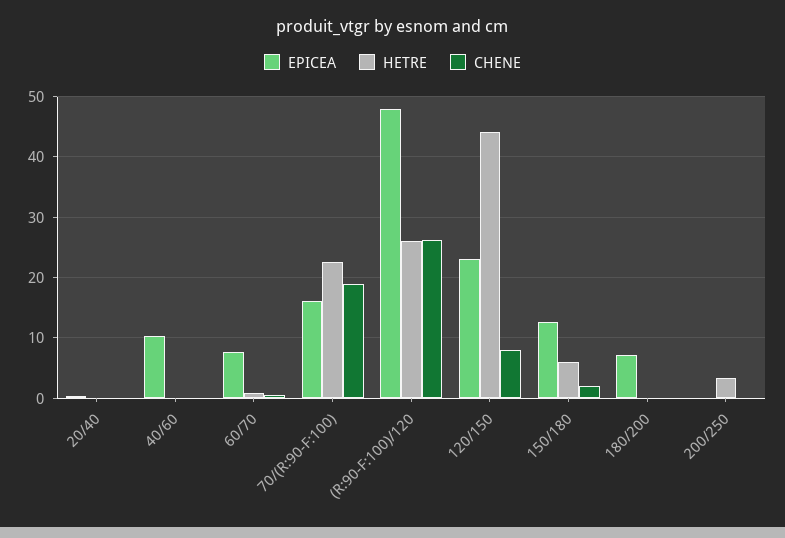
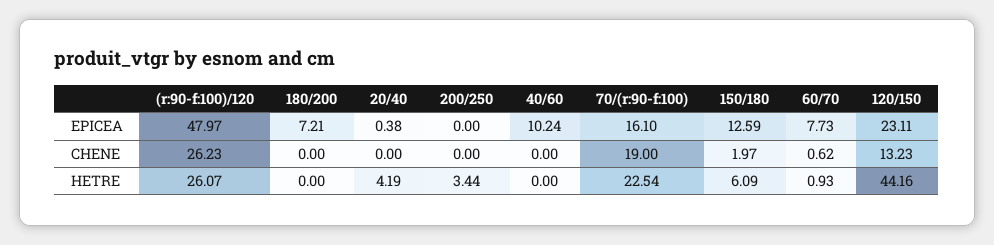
  {
    "EPICEA": {
      "20/40": 0.38,
      "40/60": 10.24,
      "60/70": 7.73,
      "70/(R:90-F:100)": 16.1,
      "(R:90-F:100)/120": 47.97,
      "120/150": 23.11,
      "150/180": 12.59,
      "180/200": 7.21,
      "200/250": 0
    },
    "HETRE": {
-     "20/40": 0,
+     "20/40": 4.19,
      "40/60": 0,
      "60/70": 0.93,
      "70/(R:90-F:100)": 22.54,
      "(R:90-F:100)/120": 26.07,
      "120/150": 44.16,
      "150/180": 6.09,
      "180/200": 0,
      "200/250": 3.44
    },
    "CHENE": {
      "20/40": 0,
      "40/60": 0,
      "60/70": 0.62,
      "70/(R:90-F:100)": 19,
      "(R:90-F:100)/120": 26.23,
-     "120/150": 8,
+     "120/150": 13.23,
      "150/180": 1.97,
      "180/200": 0,
      "200/250": 0
    }
  }

